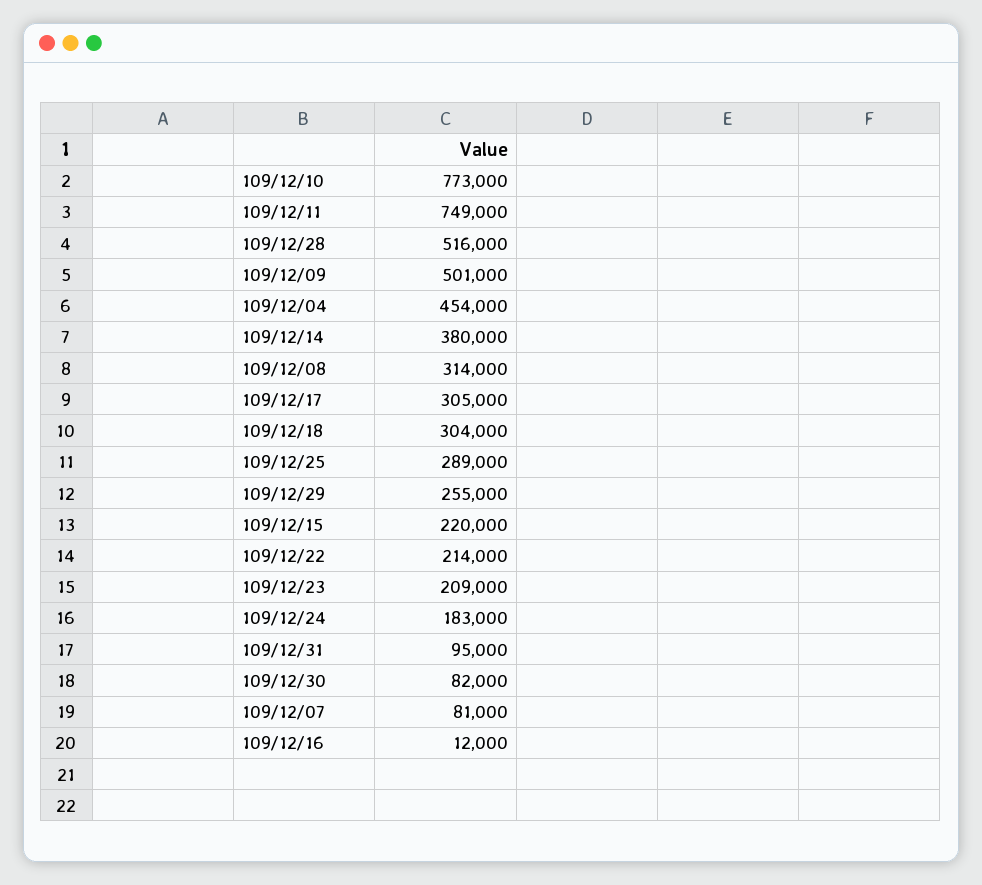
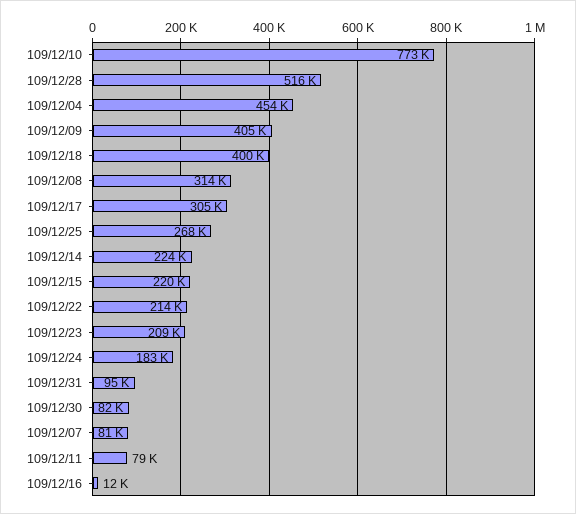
  {
    "109/12/10": 773000,
-   "109/12/11": 749000,
+   "109/12/11": 79000,
    "109/12/28": 516000,
-   "109/12/09": 501000,
+   "109/12/09": 405000,
    "109/12/04": 454000,
-   "109/12/14": 380000,
+   "109/12/14": 224000,
    "109/12/08": 314000,
    "109/12/17": 305000,
-   "109/12/18": 304000,
+   "109/12/18": 400000,
-   "109/12/25": 289000,
+   "109/12/25": 268000,
-   "109/12/29": 255000,
    "109/12/15": 220000,
    "109/12/22": 214000,
    "109/12/23": 209000,
    "109/12/24": 183000,
    "109/12/31": 95000,
    "109/12/30": 82000,
    "109/12/07": 81000,
    "109/12/16": 12000
  }

